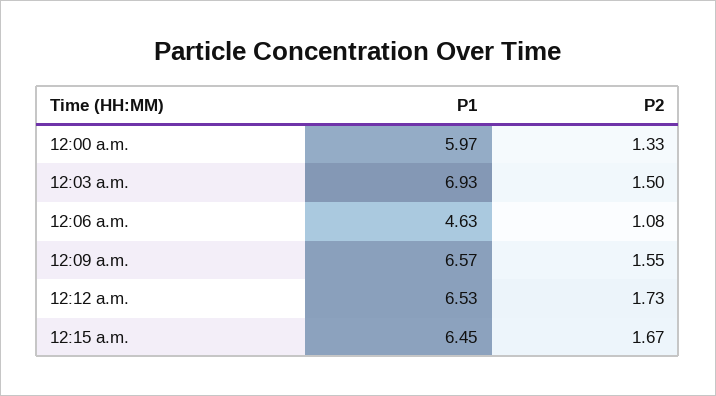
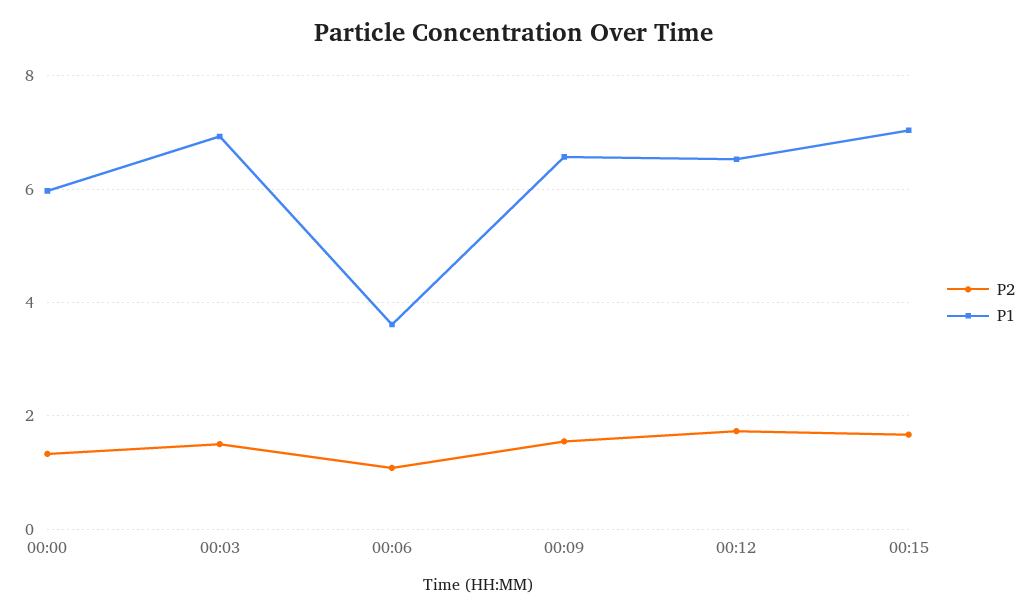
  {
    "P1": {
      "12:00 a.m.": 5.97,
      "12:03 a.m.": 6.93,
-     "12:06 a.m.": 4.63,
+     "12:06 a.m.": 3.6,
      "12:09 a.m.": 6.57,
      "12:12 a.m.": 6.53,
-     "12:15 a.m.": 6.45
+     "12:15 a.m.": 7
    },
    "P2": {
      "12:00 a.m.": 1.33,
      "12:03 a.m.": 1.5,
      "12:06 a.m.": 1.08,
      "12:09 a.m.": 1.55,
      "12:12 a.m.": 1.73,
      "12:15 a.m.": 1.67
    }
  }

